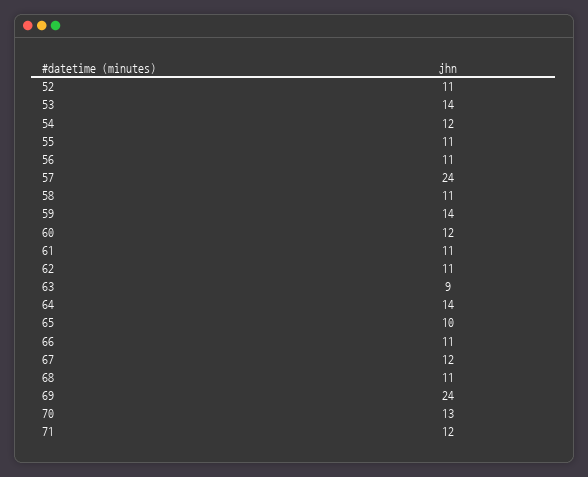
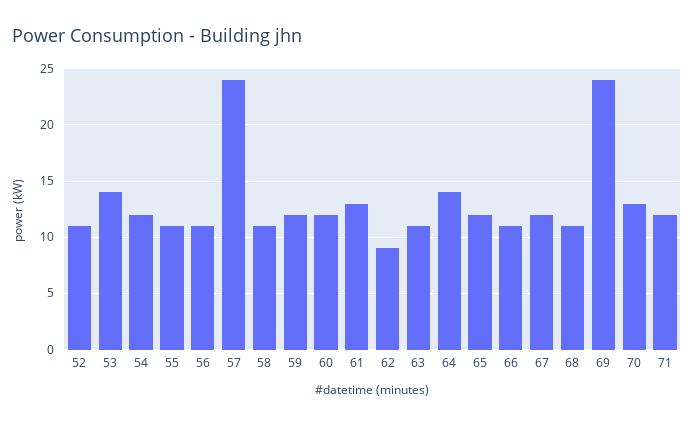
  {
    "52": 11,
    "53": 14,
    "54": 12,
    "55": 11,
    "56": 11,
    "57": 24,
    "58": 11,
-   "59": 14,
+   "59": 12,
    "60": 12,
-   "61": 11,
+   "61": 13,
-   "62": 11,
+   "62": 9,
-   "63": 9,
+   "63": 11,
    "64": 14,
-   "65": 10,
+   "65": 12,
    "66": 11,
    "67": 12,
    "68": 11,
    "69": 24,
    "70": 13,
    "71": 12
  }

